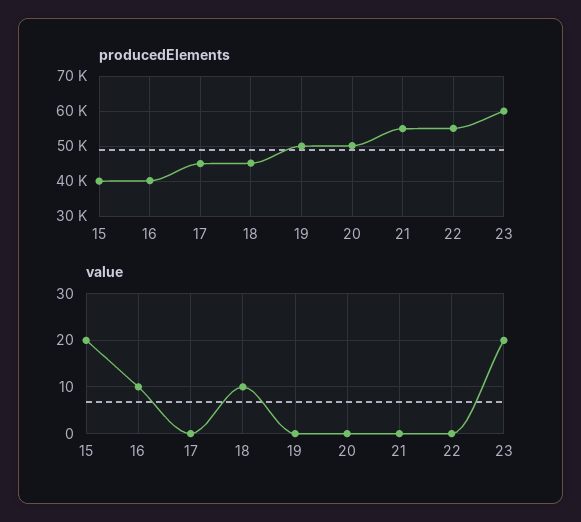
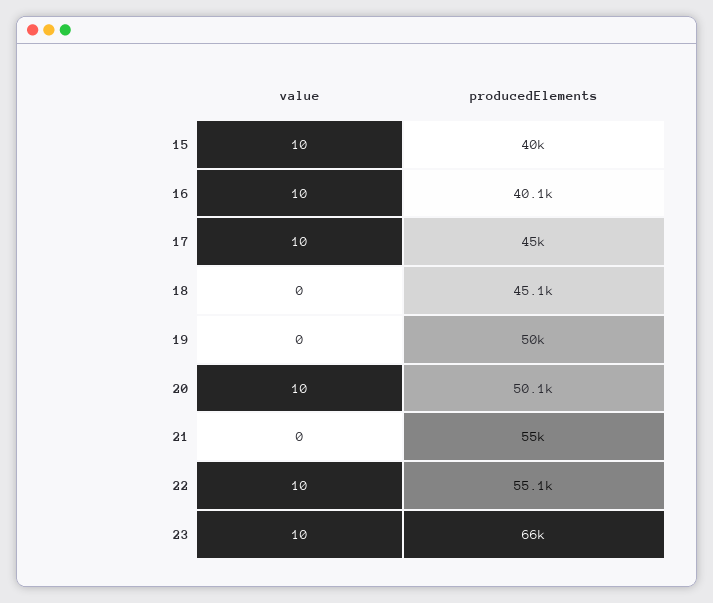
  {
    "producedElements": {
      "15": 40000,
      "16": 40100,
      "17": 45000,
      "18": 45100,
      "19": 50000,
      "20": 50100,
      "21": 55000,
      "22": 55100,
-     "23": 60000
+     "23": 66000
    },
    "value": {
-     "15": 20,
+     "15": 10,
      "16": 10,
-     "17": 0,
+     "17": 10,
-     "18": 10,
+     "18": 0,
      "19": 0,
-     "20": 0,
+     "20": 10,
      "21": 0,
-     "22": 0,
+     "22": 10,
-     "23": 20
+     "23": 10
    }
  }

